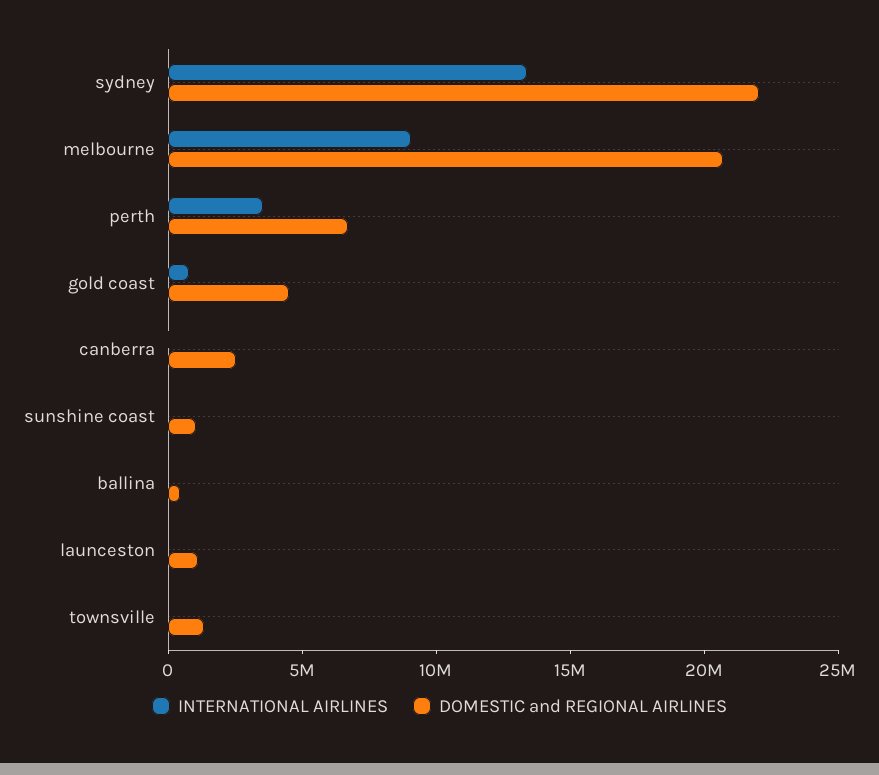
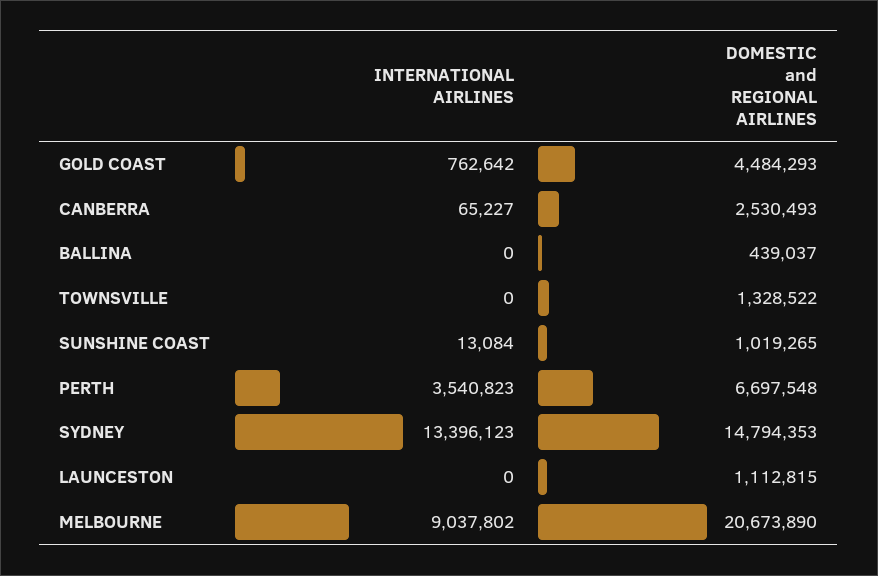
  {
    "INTERNATIONAL AIRLINES": {
      "sydney": 13396123,
      "melbourne": 9037802,
      "perth": 3540823,
      "gold coast": 762642,
      "canberra": 65227,
      "sunshine coast": 13084,
      "ballina": 0,
      "launceston": 0,
      "townsville": 0
    },
    "DOMESTIC and REGIONAL AIRLINES": {
-     "sydney": 22000000,
+     "sydney": 14794353,
      "melbourne": 20673890,
      "perth": 6697548,
      "gold coast": 4484293,
      "canberra": 2530493,
      "sunshine coast": 1019265,
      "ballina": 439037,
      "launceston": 1112815,
      "townsville": 1328522
    }
  }

